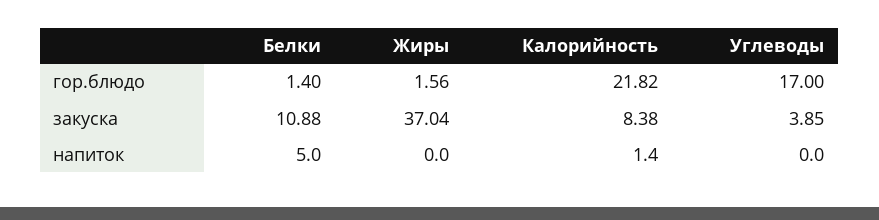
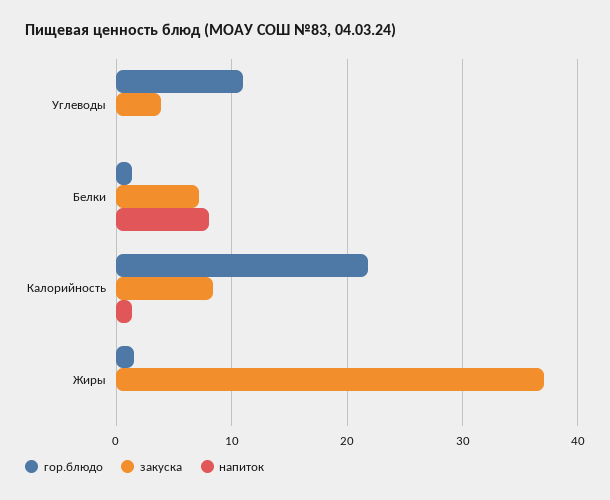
  {
    "гор.блюдо": {
      "Белки": 1.4,
      "Жиры": 1.56,
      "Калорийность": 21.82,
-     "Углеводы": 17
+     "Углеводы": 11
    },
    "закуска": {
-     "Белки": 10.88,
+     "Белки": 7,
      "Жиры": 37.04,
      "Калорийность": 8.38,
      "Углеводы": 3.85
    },
    "напиток": {
-     "Белки": 5,
+     "Белки": 8,
      "Жиры": 0,
      "Калорийность": 1.4,
      "Углеводы": 0
    }
  }

